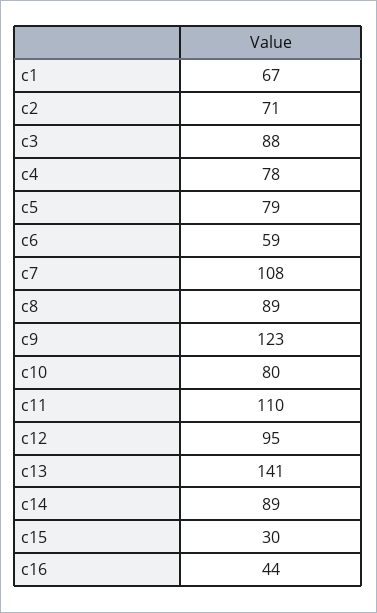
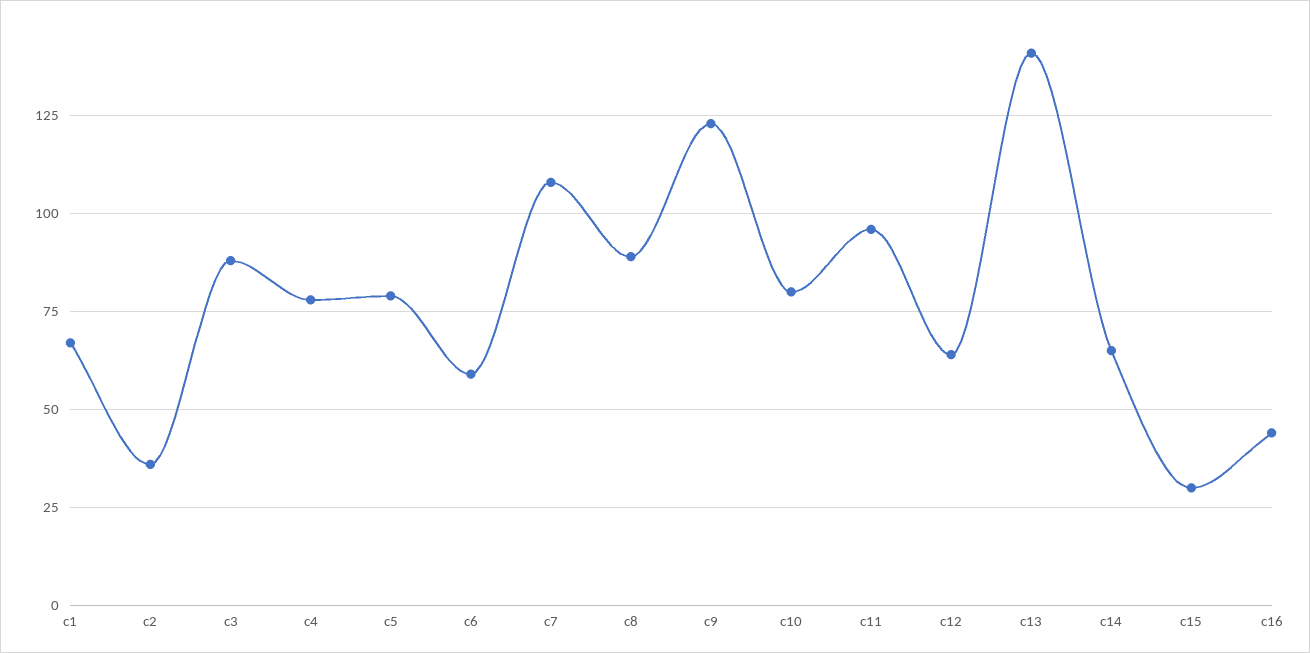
  {
    "c1": 67,
-   "c2": 71,
+   "c2": 35,
    "c3": 88,
    "c4": 78,
    "c5": 79,
    "c6": 59,
    "c7": 108,
    "c8": 89,
    "c9": 123,
    "c10": 80,
-   "c11": 110,
+   "c11": 95,
-   "c12": 95,
+   "c12": 65,
    "c13": 141,
-   "c14": 89,
+   "c14": 65,
    "c15": 30,
    "c16": 44
  }

